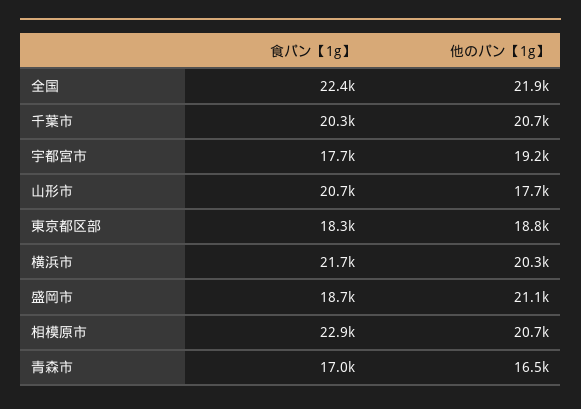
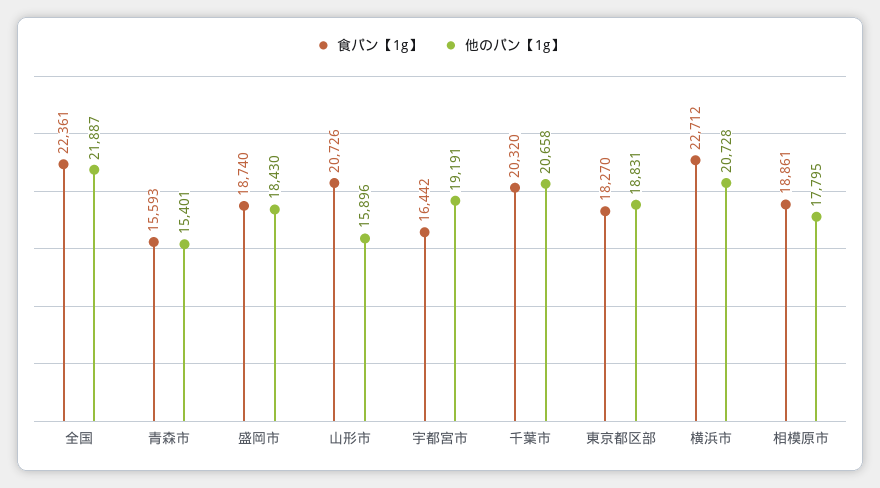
  {
    "食パン【1g】": {
      "全国": 22361,
      "千葉市": 20320,
-     "宇都宮市": 17700,
+     "宇都宮市": 16442,
      "山形市": 20726,
      "東京都区部": 18270,
-     "横浜市": 21700,
+     "横浜市": 22712,
      "盛岡市": 18740,
-     "相模原市": 22900,
+     "相模原市": 18861,
-     "青森市": 17000
+     "青森市": 15593
    },
    "他のパン【1g】": {
      "全国": 21887,
      "千葉市": 20658,
      "宇都宮市": 19191,
-     "山形市": 17700,
+     "山形市": 15896,
      "東京都区部": 18831,
-     "横浜市": 20300,
+     "横浜市": 20728,
-     "盛岡市": 21100,
+     "盛岡市": 18430,
-     "相模原市": 20700,
+     "相模原市": 17795,
-     "青森市": 16500
+     "青森市": 15401
    }
  }

